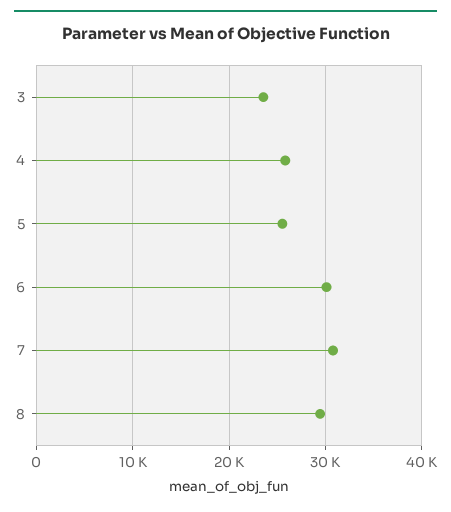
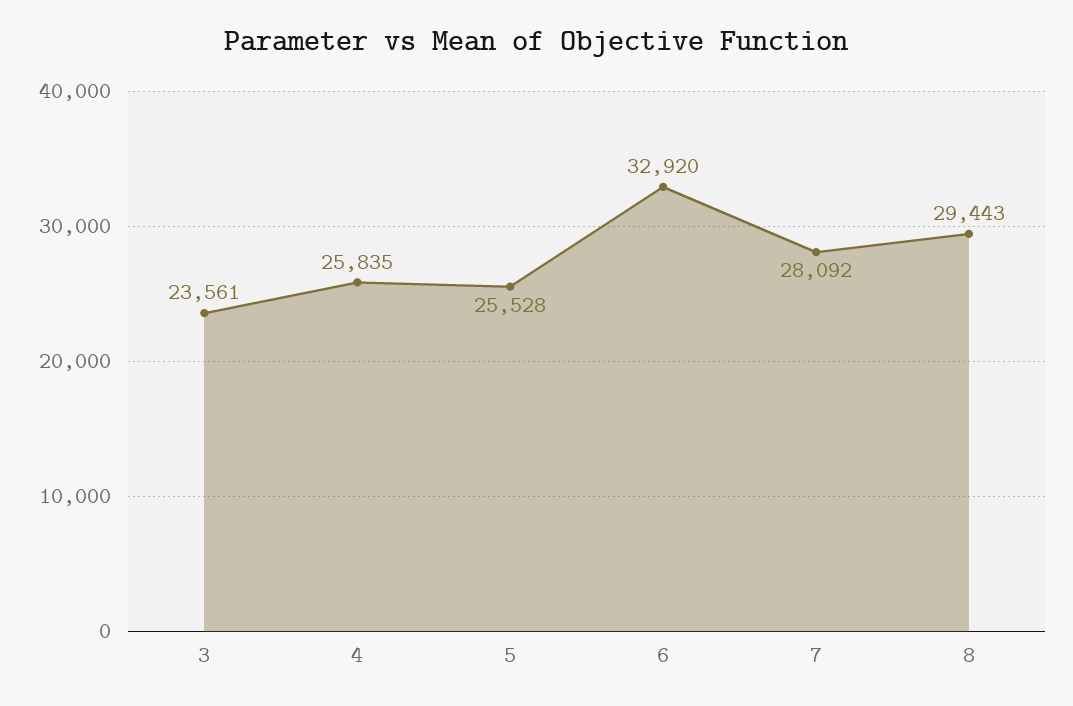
  {
    "3": 23561,
    "4": 25835,
    "5": 25528,
-   "6": 30000,
+   "6": 32920,
-   "7": 31000,
+   "7": 28092,
    "8": 29443
  }

